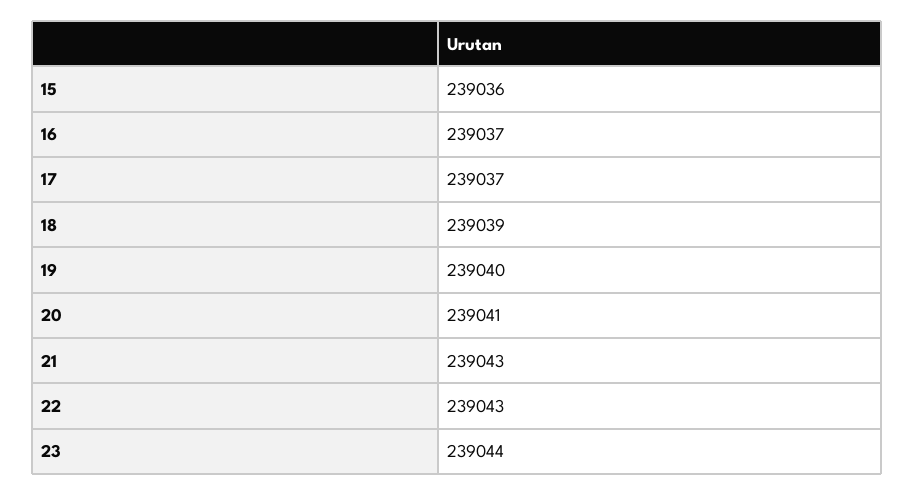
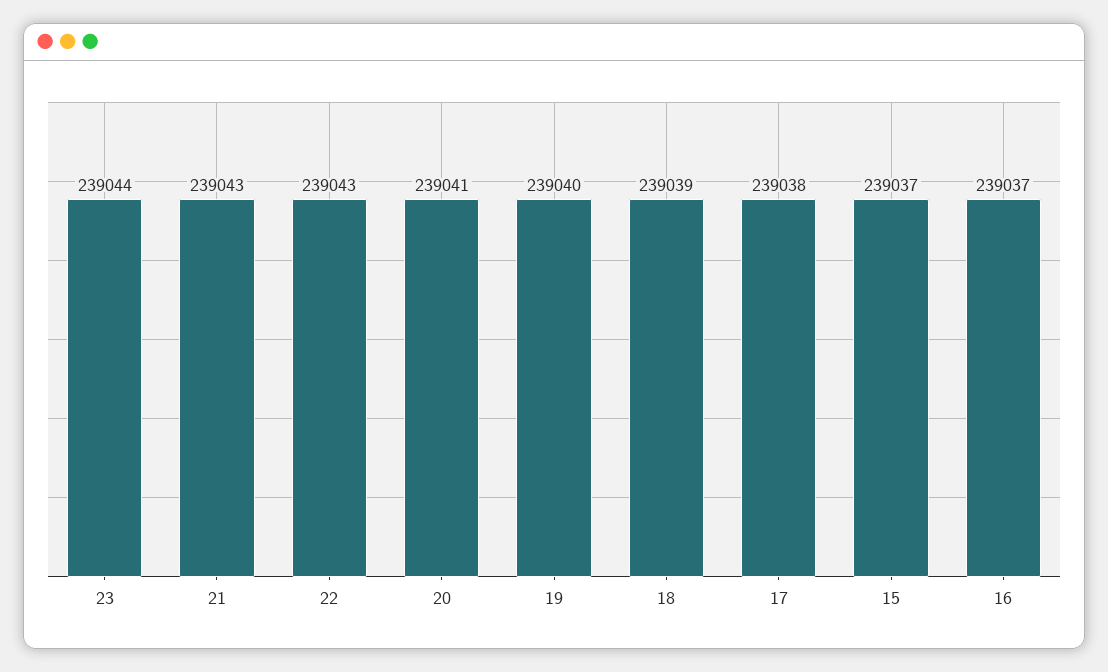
  {
-   "15": 239036,
+   "15": 239037,
    "16": 239037,
-   "17": 239037,
+   "17": 239038,
    "18": 239039,
    "19": 239040,
    "20": 239041,
    "21": 239043,
    "22": 239043,
    "23": 239044
  }

